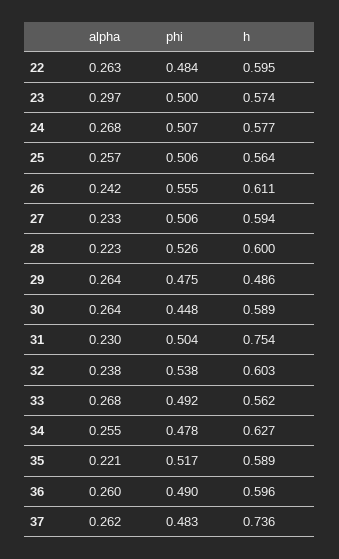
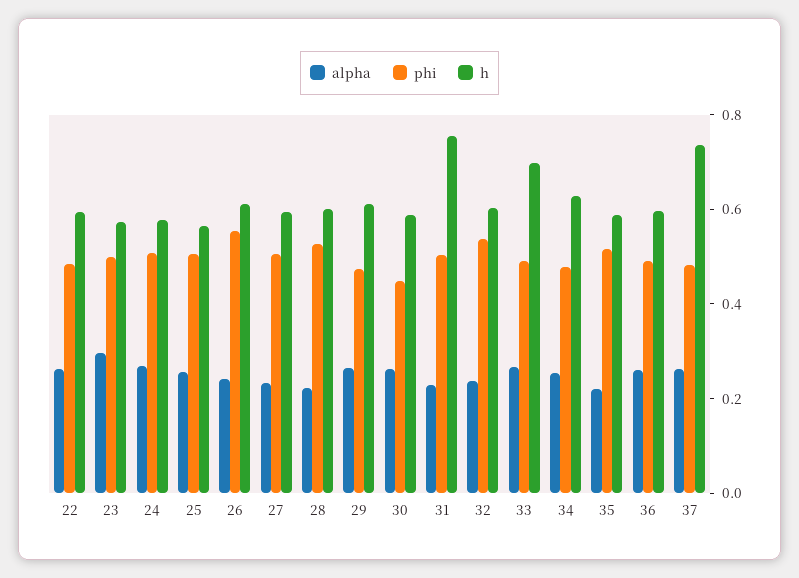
  {
    "alpha": {
      "22": 0.263,
      "23": 0.297,
      "24": 0.268,
      "25": 0.257,
      "26": 0.242,
      "27": 0.233,
      "28": 0.223,
      "29": 0.264,
      "30": 0.264,
      "31": 0.23,
      "32": 0.238,
      "33": 0.268,
      "34": 0.255,
      "35": 0.221,
      "36": 0.26,
      "37": 0.262
    },
    "phi": {
      "22": 0.484,
      "23": 0.5,
      "24": 0.507,
      "25": 0.506,
      "26": 0.555,
      "27": 0.506,
      "28": 0.526,
      "29": 0.475,
      "30": 0.448,
      "31": 0.504,
      "32": 0.538,
      "33": 0.492,
      "34": 0.478,
      "35": 0.517,
      "36": 0.49,
      "37": 0.483
    },
    "h": {
      "22": 0.595,
      "23": 0.574,
      "24": 0.577,
      "25": 0.564,
      "26": 0.611,
      "27": 0.594,
      "28": 0.6,
-     "29": 0.486,
+     "29": 0.6,
      "30": 0.589,
      "31": 0.754,
      "32": 0.603,
-     "33": 0.562,
+     "33": 0.7,
      "34": 0.627,
      "35": 0.589,
      "36": 0.596,
      "37": 0.736
    }
  }

